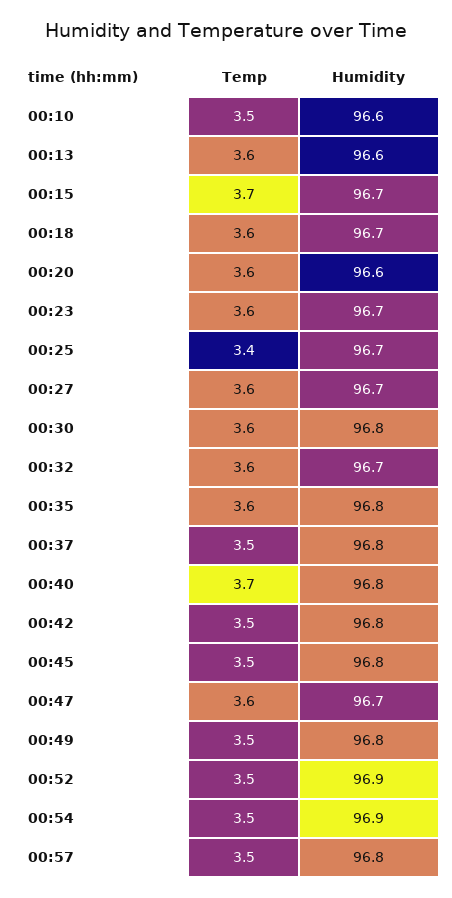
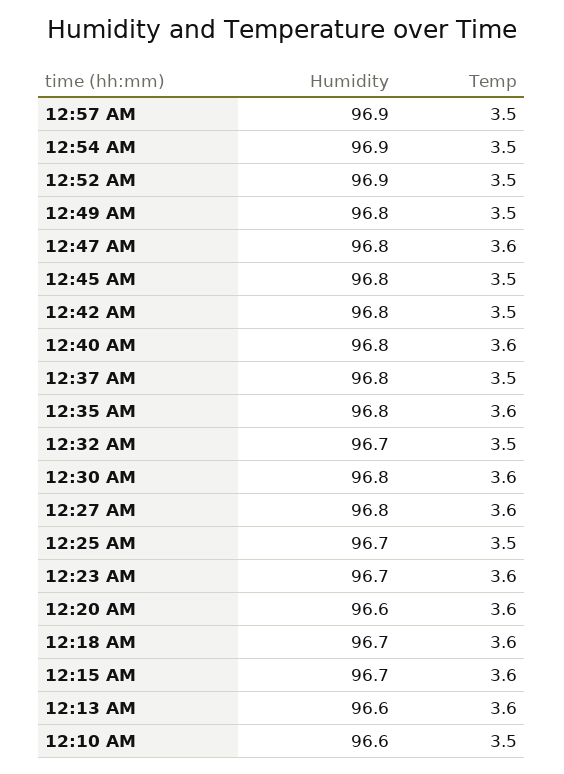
  {
    "Temp": {
      "00:10": 3.5,
      "00:13": 3.6,
-     "00:15": 3.7,
+     "00:15": 3.6,
      "00:18": 3.6,
      "00:20": 3.6,
      "00:23": 3.6,
-     "00:25": 3.4,
+     "00:25": 3.5,
      "00:27": 3.6,
      "00:30": 3.6,
-     "00:32": 3.6,
+     "00:32": 3.5,
      "00:35": 3.6,
      "00:37": 3.5,
-     "00:40": 3.7,
+     "00:40": 3.6,
      "00:42": 3.5,
      "00:45": 3.5,
      "00:47": 3.6,
      "00:49": 3.5,
      "00:52": 3.5,
      "00:54": 3.5,
      "00:57": 3.5
    },
    "Humidity": {
      "00:10": 96.6,
      "00:13": 96.6,
      "00:15": 96.7,
      "00:18": 96.7,
      "00:20": 96.6,
      "00:23": 96.7,
      "00:25": 96.7,
-     "00:27": 96.7,
+     "00:27": 96.8,
      "00:30": 96.8,
      "00:32": 96.7,
      "00:35": 96.8,
      "00:37": 96.8,
      "00:40": 96.8,
      "00:42": 96.8,
      "00:45": 96.8,
-     "00:47": 96.7,
+     "00:47": 96.8,
      "00:49": 96.8,
      "00:52": 96.9,
      "00:54": 96.9,
-     "00:57": 96.8
+     "00:57": 96.9
    }
  }

